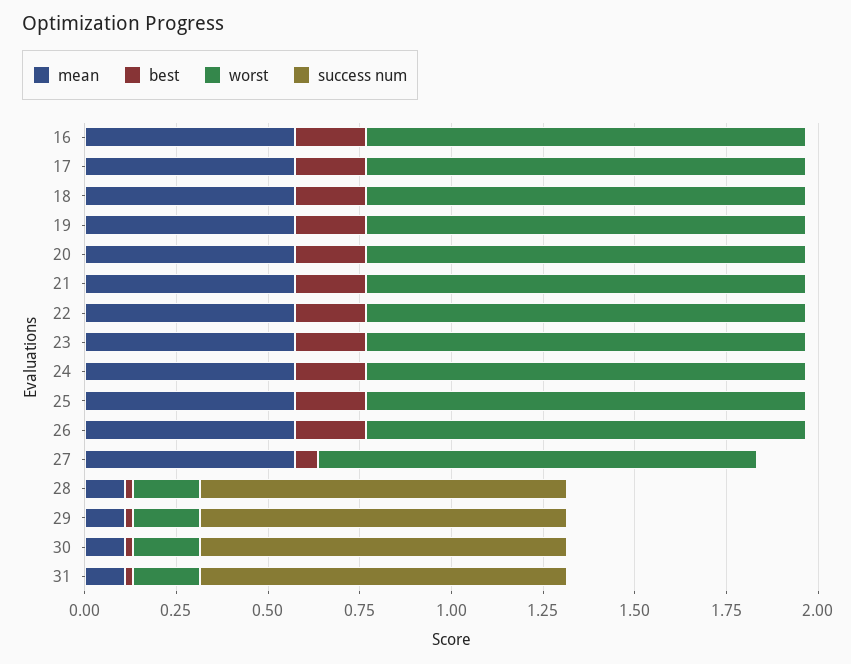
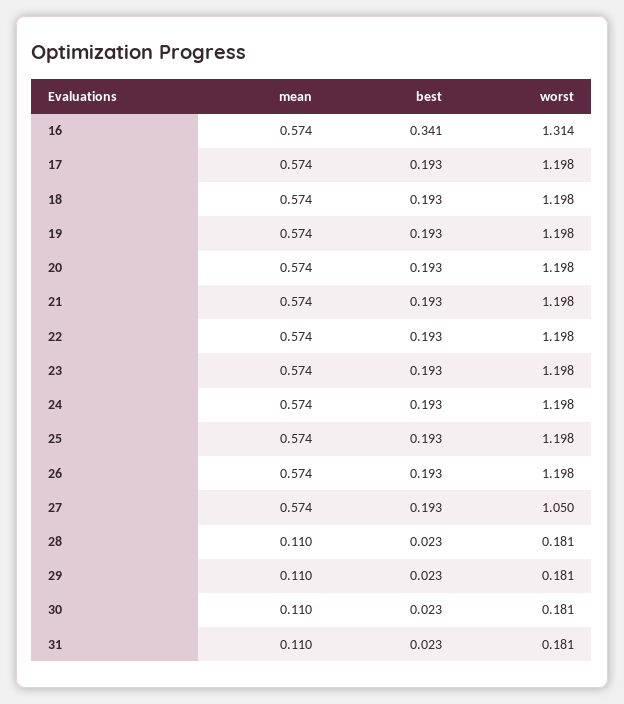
  {
    "mean": {
      "16": 0.574,
      "17": 0.574,
      "18": 0.574,
      "19": 0.574,
      "20": 0.574,
      "21": 0.574,
      "22": 0.574,
      "23": 0.574,
      "24": 0.574,
      "25": 0.574,
      "26": 0.574,
      "27": 0.574,
      "28": 0.11,
      "29": 0.11,
      "30": 0.11,
      "31": 0.11
    },
    "best": {
-     "16": 0.2,
+     "16": 0.341,
      "17": 0.193,
      "18": 0.193,
      "19": 0.193,
      "20": 0.193,
      "21": 0.193,
      "22": 0.193,
      "23": 0.193,
      "24": 0.193,
      "25": 0.193,
      "26": 0.193,
-     "27": 0.05,
+     "27": 0.193,
      "28": 0.023,
      "29": 0.023,
      "30": 0.023,
      "31": 0.023
    },
    "worst": {
-     "16": 1.2,
+     "16": 1.314,
      "17": 1.198,
      "18": 1.198,
      "19": 1.198,
      "20": 1.198,
      "21": 1.198,
      "22": 1.198,
      "23": 1.198,
      "24": 1.198,
      "25": 1.198,
      "26": 1.198,
-     "27": 1.2,
+     "27": 1.05,
      "28": 0.181,
      "29": 0.181,
      "30": 0.181,
      "31": 0.181
-   },
+   }
-   "success num": {
-     "16": 0,
-     "17": 0,
-     "18": 0,
-     "19": 0,
-     "20": 0,
-     "21": 0,
-     "22": 0,
-     "23": 0,
-     "24": 0,
-     "25": 0,
-     "26": 0,
-     "27": 0,
-     "28": 1,
-     "29": 1,
-     "30": 1,
-     "31": 1
-   }
  }

